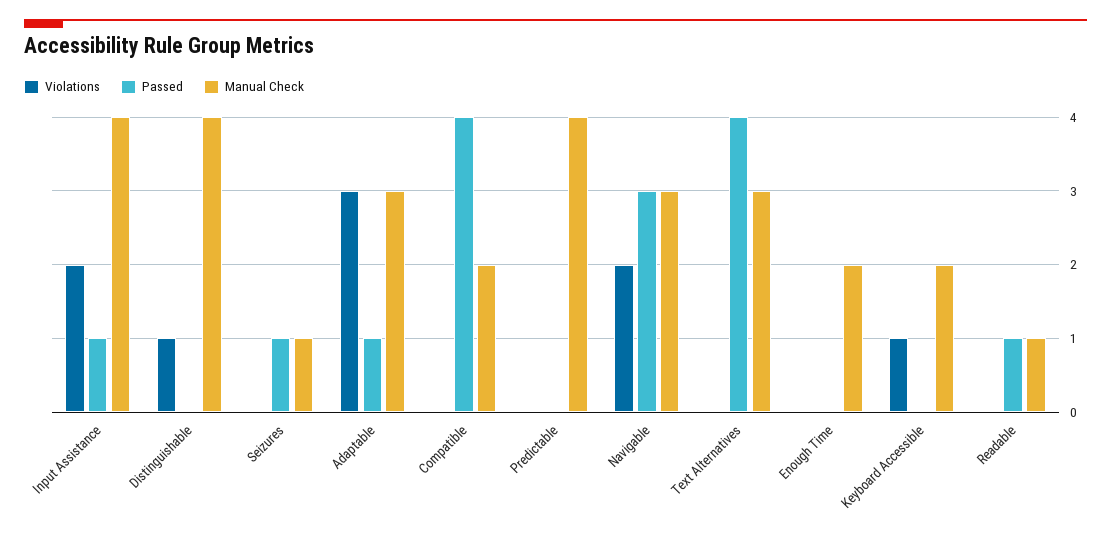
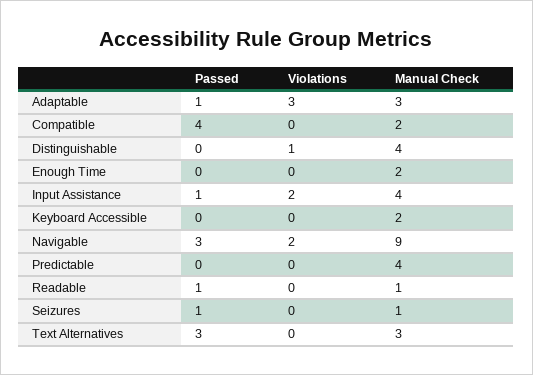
  {
    "Violations": {
      "Input Assistance": 2,
      "Distinguishable": 1,
      "Seizures": 0,
      "Adaptable": 3,
      "Compatible": 0,
      "Predictable": 0,
      "Navigable": 2,
      "Text Alternatives": 0,
      "Enough Time": 0,
-     "Keyboard Accessible": 1,
+     "Keyboard Accessible": 0,
      "Readable": 0
    },
    "Passed": {
      "Input Assistance": 1,
      "Distinguishable": 0,
      "Seizures": 1,
      "Adaptable": 1,
      "Compatible": 4,
      "Predictable": 0,
      "Navigable": 3,
-     "Text Alternatives": 4,
+     "Text Alternatives": 3,
      "Enough Time": 0,
      "Keyboard Accessible": 0,
      "Readable": 1
    },
    "Manual Check": {
      "Input Assistance": 4,
      "Distinguishable": 4,
      "Seizures": 1,
      "Adaptable": 3,
      "Compatible": 2,
      "Predictable": 4,
-     "Navigable": 3,
+     "Navigable": 9,
      "Text Alternatives": 3,
      "Enough Time": 2,
      "Keyboard Accessible": 2,
      "Readable": 1
    }
  }

